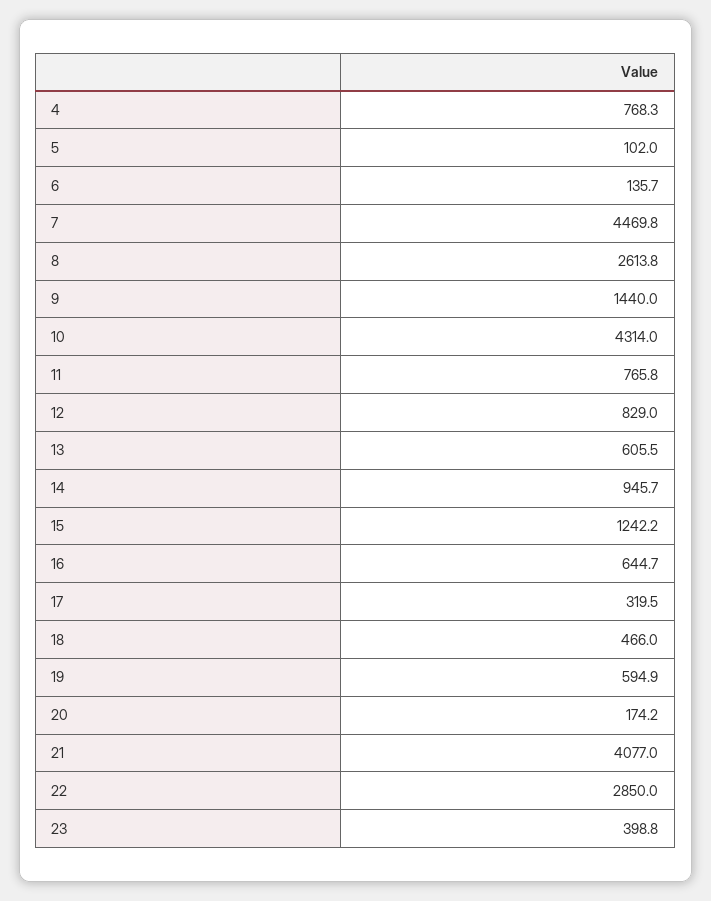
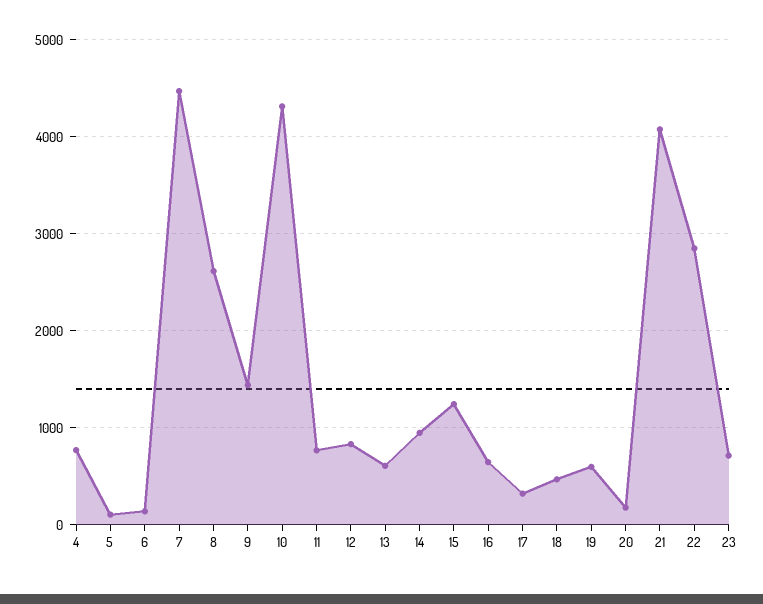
  {
    "4": 768.3,
    "5": 102,
    "6": 135.7,
    "7": 4469.8,
    "8": 2613.8,
    "9": 1440,
    "10": 4314,
    "11": 765.8,
    "12": 829,
    "13": 605.5,
    "14": 945.7,
    "15": 1242.2,
    "16": 644.7,
    "17": 319.5,
    "18": 466,
    "19": 594.9,
    "20": 174.2,
    "21": 4077,
    "22": 2850,
-   "23": 398.8
+   "23": 700
  }

